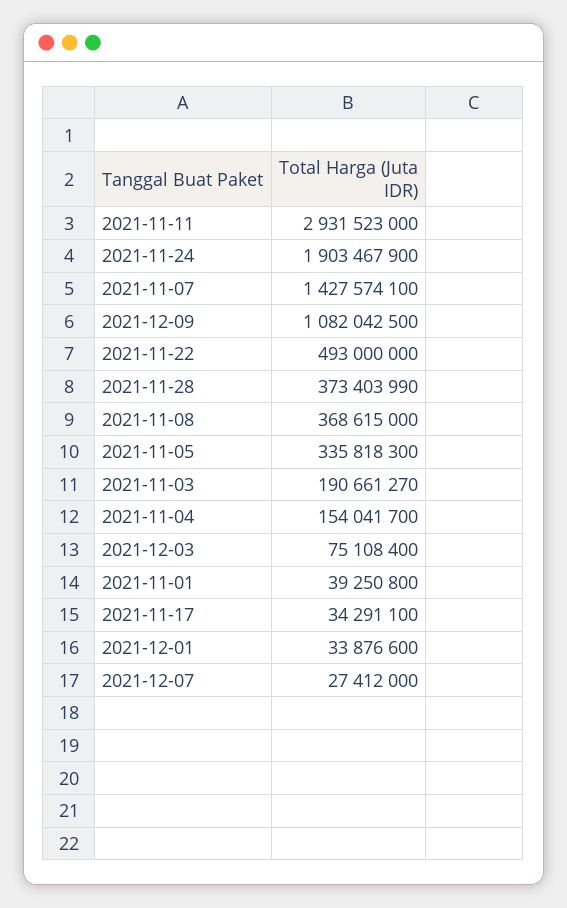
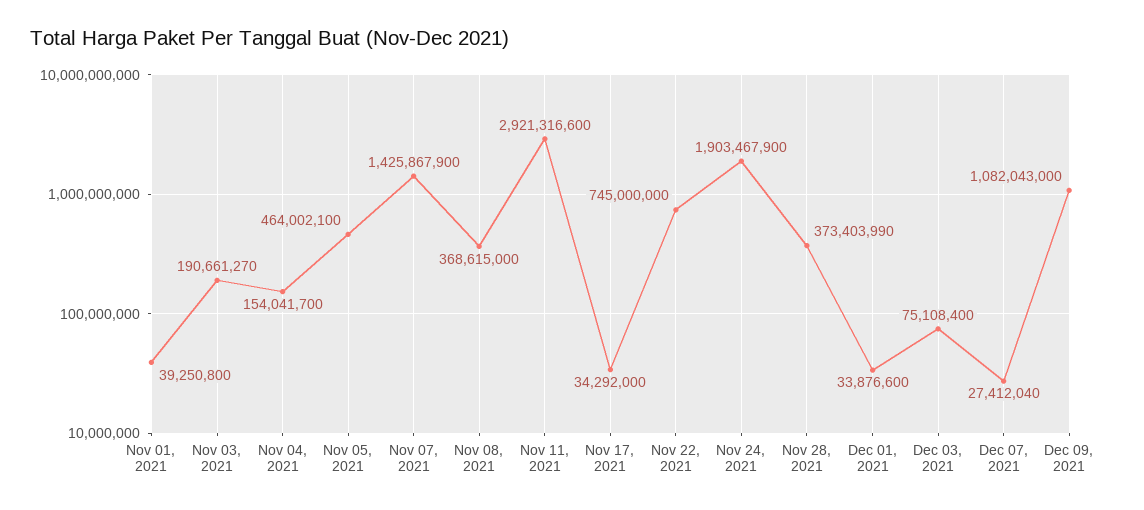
  {
-   "2021-11-11": 2931523000,
+   "2021-11-11": 2921316600,
    "2021-11-24": 1903467900,
-   "2021-11-07": 1427574100,
+   "2021-11-07": 1425867900,
-   "2021-12-09": 1082042500,
+   "2021-12-09": 1082043000,
-   "2021-11-22": 493000000,
+   "2021-11-22": 745000000,
    "2021-11-28": 373403990,
    "2021-11-08": 368615000,
-   "2021-11-05": 335818300,
+   "2021-11-05": 464002100,
    "2021-11-03": 190661270,
    "2021-11-04": 154041700,
    "2021-12-03": 75108400,
    "2021-11-01": 39250800,
-   "2021-11-17": 34291100,
+   "2021-11-17": 34292000,
    "2021-12-01": 33876600,
-   "2021-12-07": 27412000
+   "2021-12-07": 27412040
  }

